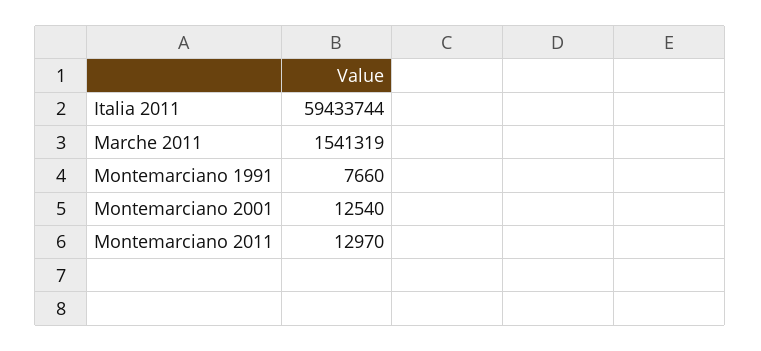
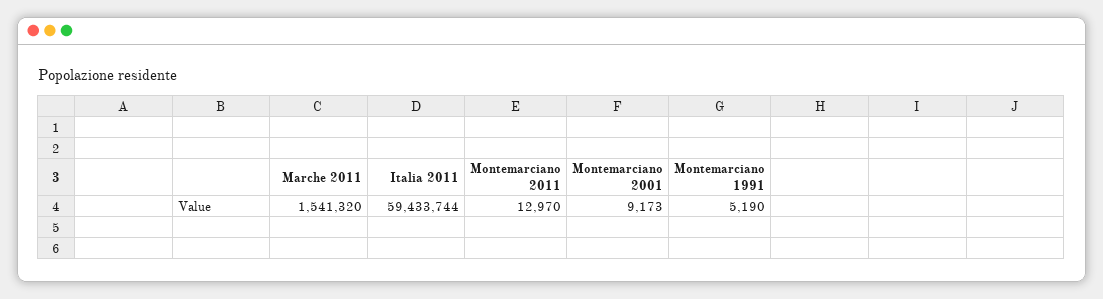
  {
    "Italia 2011": 59433744,
-   "Marche 2011": 1541319,
+   "Marche 2011": 1541320,
-   "Montemarciano 1991": 7660,
+   "Montemarciano 1991": 5190,
-   "Montemarciano 2001": 12540,
+   "Montemarciano 2001": 9173,
    "Montemarciano 2011": 12970
  }

